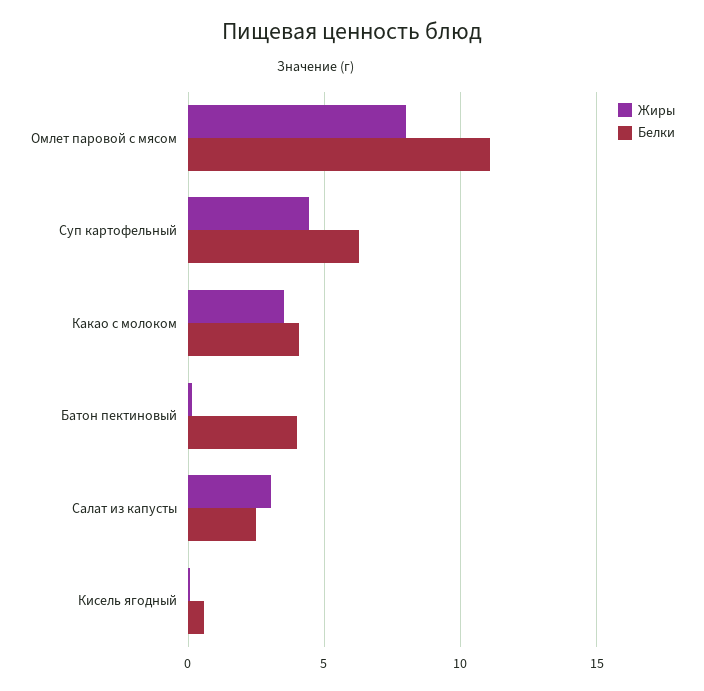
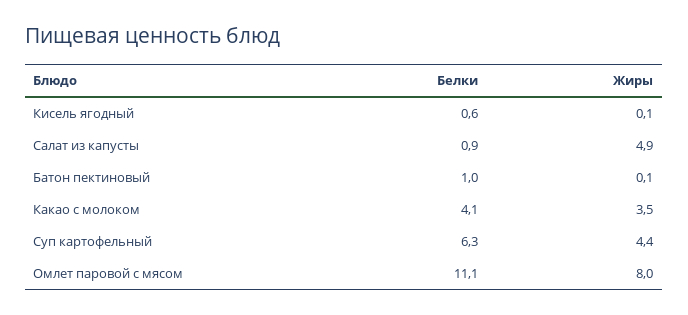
  {
    "Жиры": {
      "Омлет паровой с мясом": 8,
      "Суп картофельный": 4.4,
      "Какао с молоком": 3.5,
      "Батон пектиновый": 0.1,
-     "Салат из капусты": 3,
+     "Салат из капусты": 4.9,
      "Кисель ягодный": 0.1
    },
    "Белки": {
      "Омлет паровой с мясом": 11.1,
      "Суп картофельный": 6.3,
      "Какао с молоком": 4.1,
-     "Батон пектиновый": 4,
+     "Батон пектиновый": 1,
-     "Салат из капусты": 2.5,
+     "Салат из капусты": 0.9,
      "Кисель ягодный": 0.6
    }
  }

